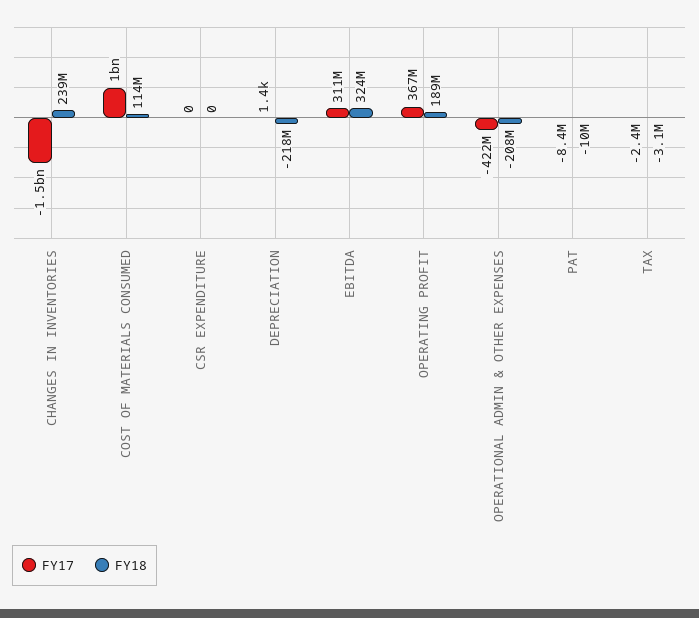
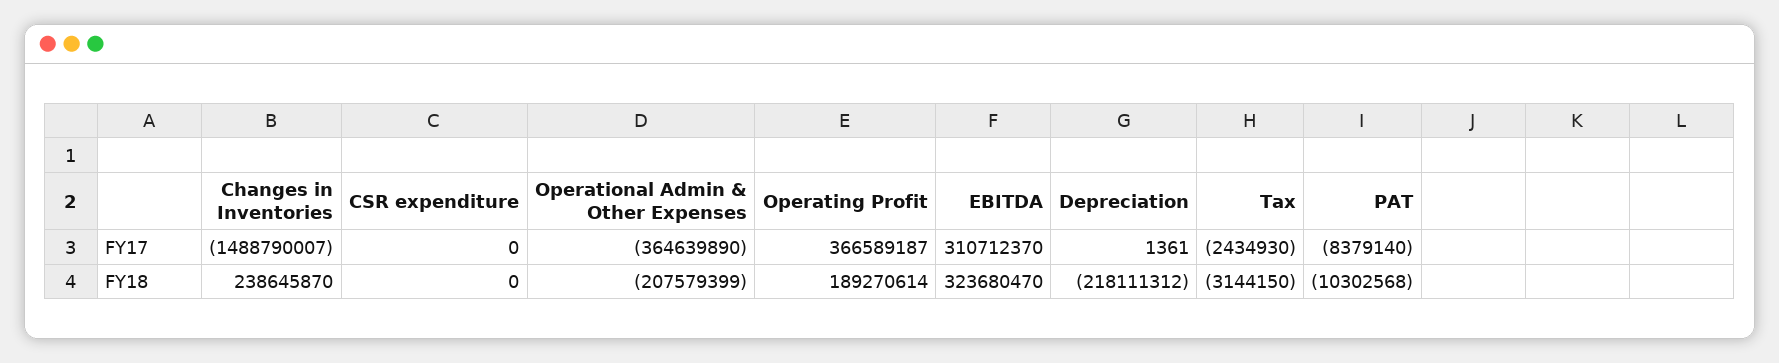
  {
    "FY17": {
      "CHANGES IN INVENTORIES": -1488790007,
-     "COST OF MATERIALS CONSUMED": 1000000000,
      "CSR EXPENDITURE": 0,
      "DEPRECIATION": 1361,
      "EBITDA": 310712370,
      "OPERATING PROFIT": 366589187,
-     "OPERATIONAL ADMIN & OTHER EXPENSES": -422000000,
+     "OPERATIONAL ADMIN & OTHER EXPENSES": -364639890,
      "PAT": -8379140,
      "TAX": -2434930
    },
    "FY18": {
      "CHANGES IN INVENTORIES": 238645870,
-     "COST OF MATERIALS CONSUMED": 114000000,
      "CSR EXPENDITURE": 0,
      "DEPRECIATION": -218111312,
      "EBITDA": 323680470,
      "OPERATING PROFIT": 189270614,
      "OPERATIONAL ADMIN & OTHER EXPENSES": -207579399,
      "PAT": -10302568,
      "TAX": -3144150
    }
  }

